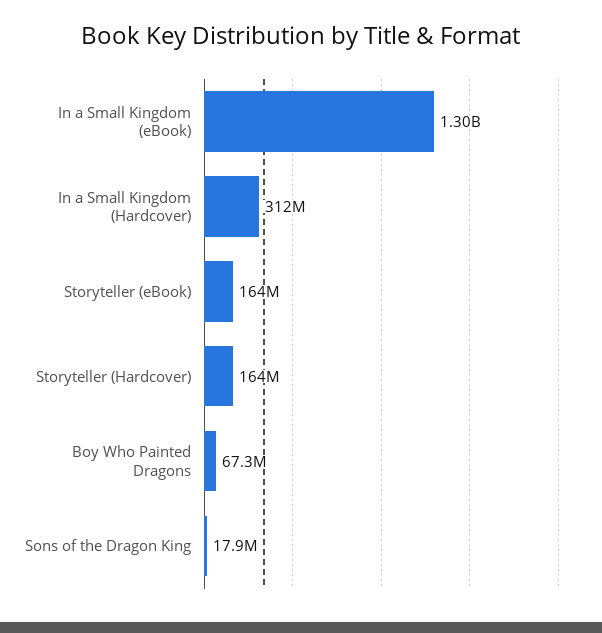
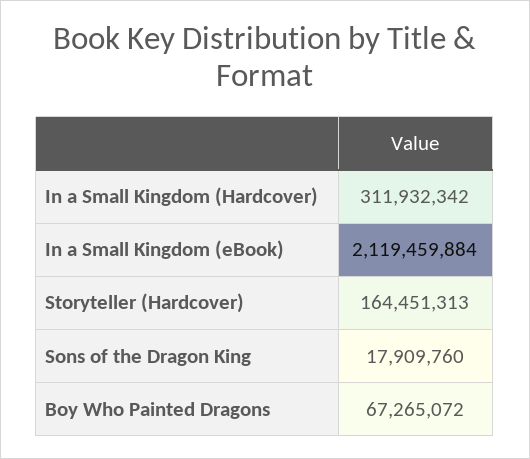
  {
-   "In a Small Kingdom (eBook)": 1300000000,
+   "In a Small Kingdom (eBook)": 2119459884,
    "In a Small Kingdom (Hardcover)": 311932342,
-   "Storyteller (eBook)": 164000000,
    "Storyteller (Hardcover)": 164451313,
    "Boy Who Painted Dragons": 67265072,
    "Sons of the Dragon King": 17909760
  }

